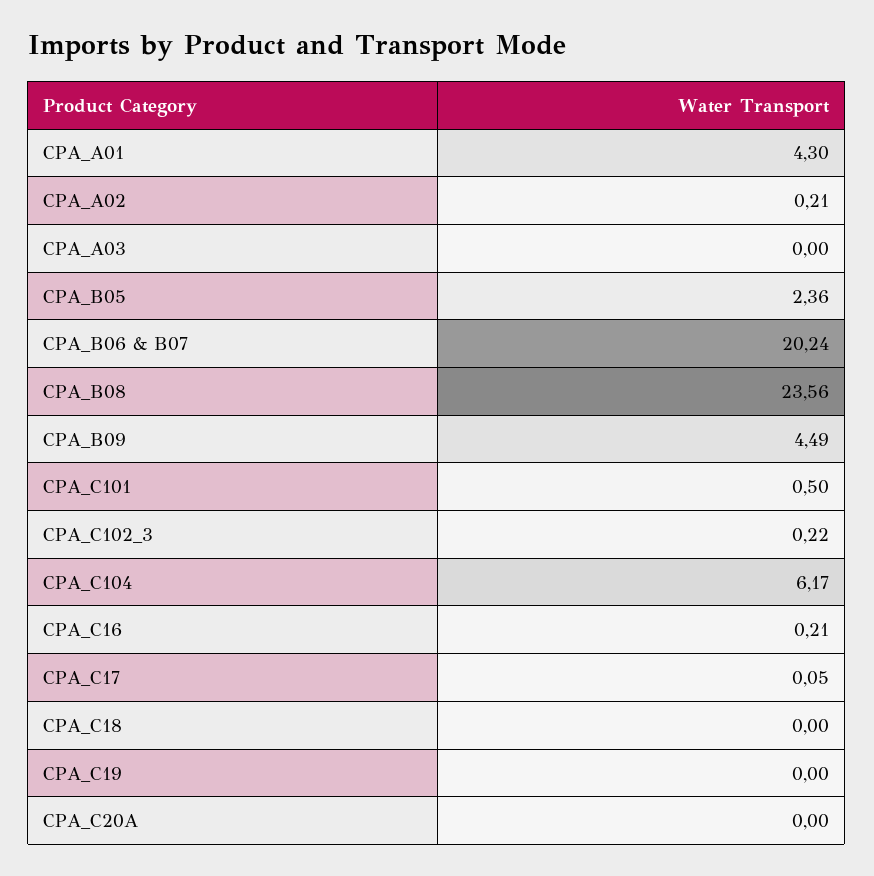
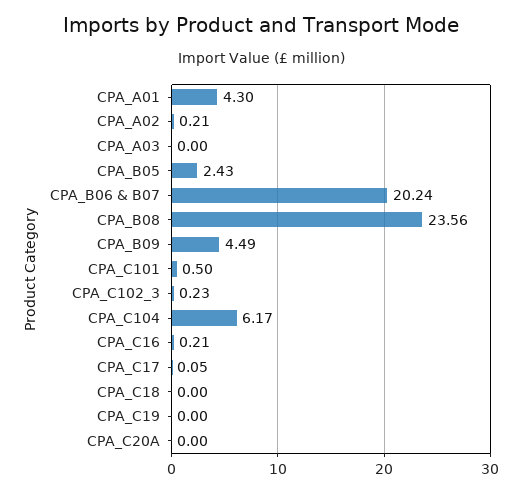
  {
    "CPA_A01": 4.3,
    "CPA_A02": 0.21,
    "CPA_A03": 0,
-   "CPA_B05": 2.36,
+   "CPA_B05": 2.43,
    "CPA_B06 & B07": 20.24,
    "CPA_B08": 23.56,
    "CPA_B09": 4.49,
    "CPA_C101": 0.5,
-   "CPA_C102_3": 0.22,
+   "CPA_C102_3": 0.23,
    "CPA_C104": 6.17,
    "CPA_C16": 0.21,
    "CPA_C17": 0.05,
    "CPA_C18": 0,
    "CPA_C19": 0,
    "CPA_C20A": 0
  }

